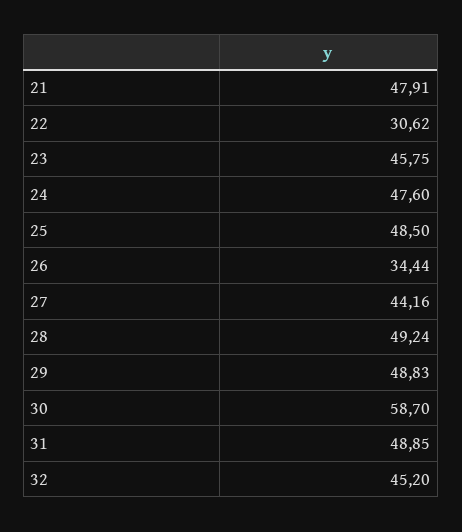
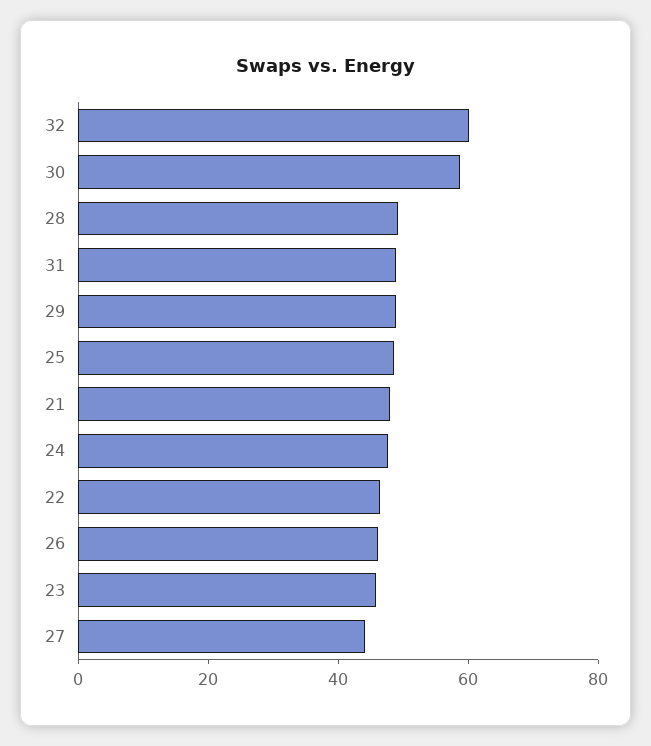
  {
    "21": 47.91,
-   "22": 30.62,
+   "22": 45,
    "23": 45.75,
    "24": 47.6,
    "25": 48.5,
-   "26": 34.44,
+   "26": 45,
    "27": 44.16,
    "28": 49.24,
    "29": 48.83,
    "30": 58.7,
    "31": 48.85,
-   "32": 45.2
+   "32": 60
  }

